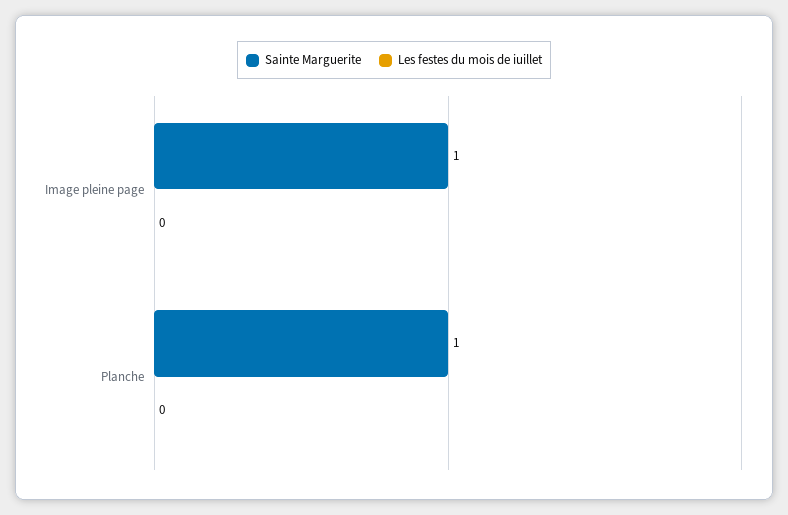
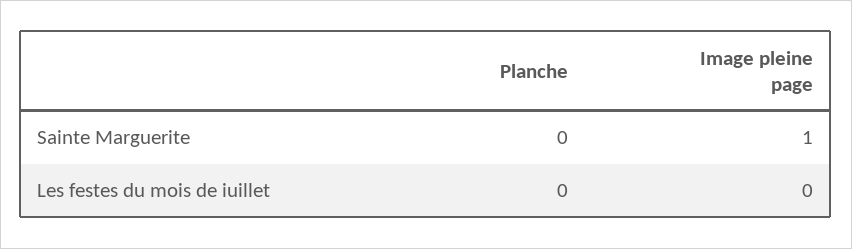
  {
    "Sainte Marguerite": {
      "Image pleine page": 1,
-     "Planche": 1
+     "Planche": 0
    },
    "Les festes du mois de iuillet": {
      "Image pleine page": 0,
      "Planche": 0
    }
  }

